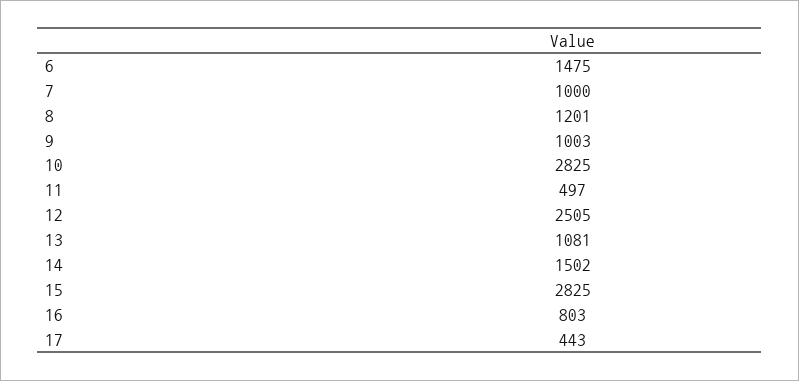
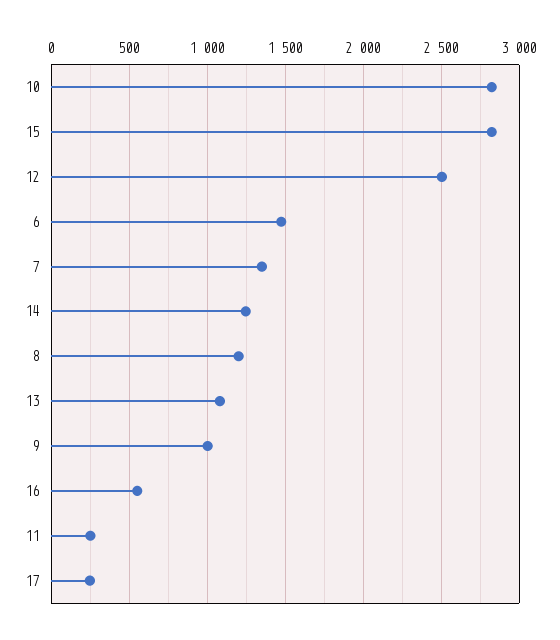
  {
    "6": 1475,
-   "7": 1000,
+   "7": 1350,
    "8": 1201,
    "9": 1003,
    "10": 2825,
-   "11": 497,
+   "11": 250,
    "12": 2505,
    "13": 1081,
-   "14": 1502,
+   "14": 1250,
    "15": 2825,
-   "16": 803,
+   "16": 550,
-   "17": 443
+   "17": 250
  }

